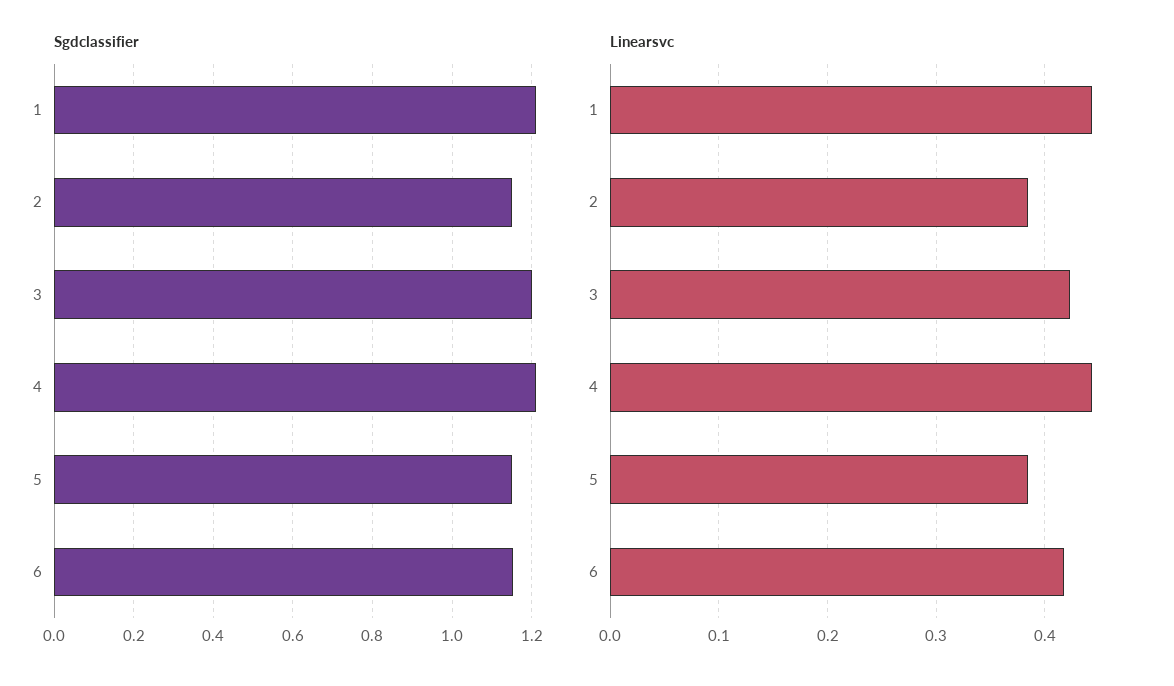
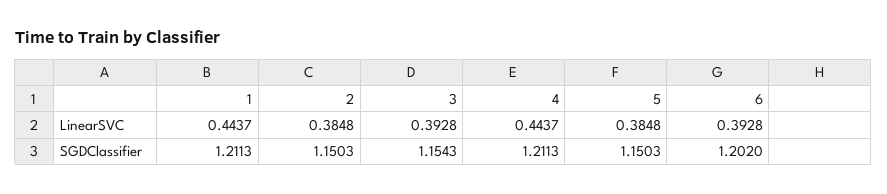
  {
    "Sgdclassifier": {
      "1": 1.2113,
      "2": 1.1503,
-     "3": 1.2,
+     "3": 1.1543,
      "4": 1.2113,
      "5": 1.1503,
-     "6": 1.16
+     "6": 1.202
    },
    "Linearsvc": {
      "1": 0.4437,
      "2": 0.3848,
-     "3": 0.42,
+     "3": 0.3928,
      "4": 0.4437,
      "5": 0.3848,
-     "6": 0.42
+     "6": 0.3928
    }
  }

